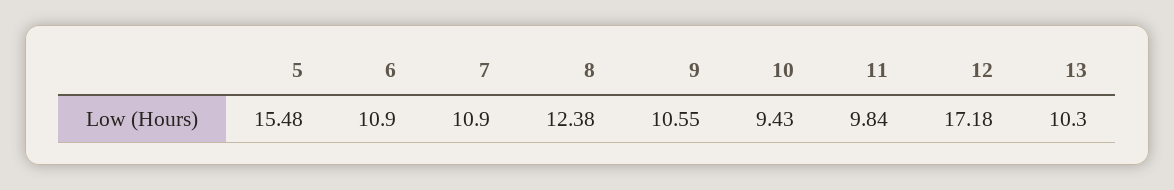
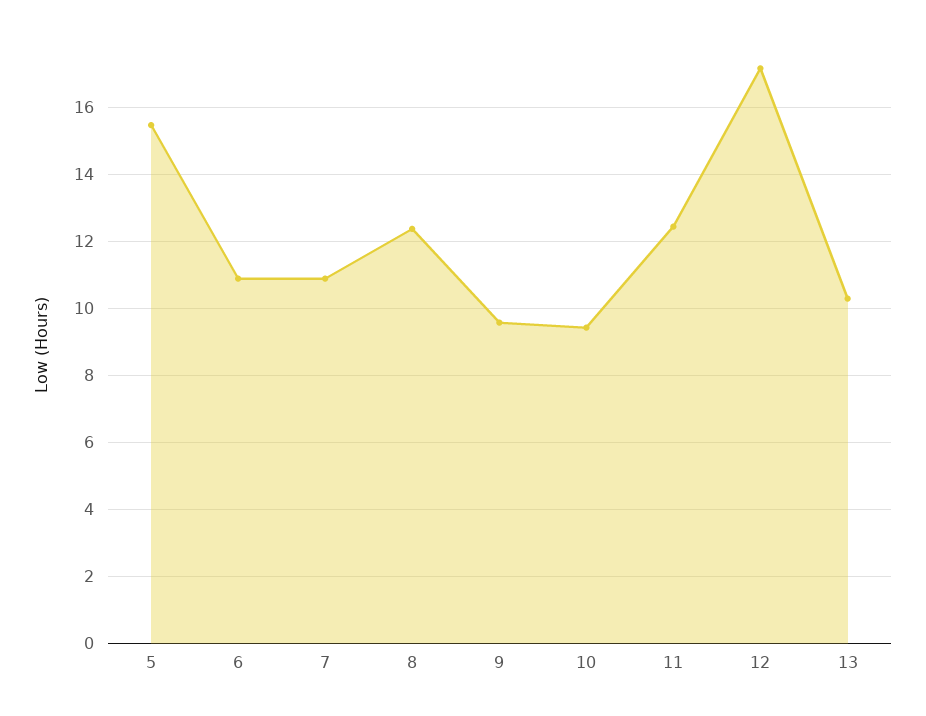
  {
    "5": 15.48,
    "6": 10.9,
    "7": 10.9,
    "8": 12.38,
-   "9": 10.55,
+   "9": 9.6,
    "10": 9.43,
-   "11": 9.84,
+   "11": 12.4,
    "12": 17.18,
    "13": 10.3
  }

